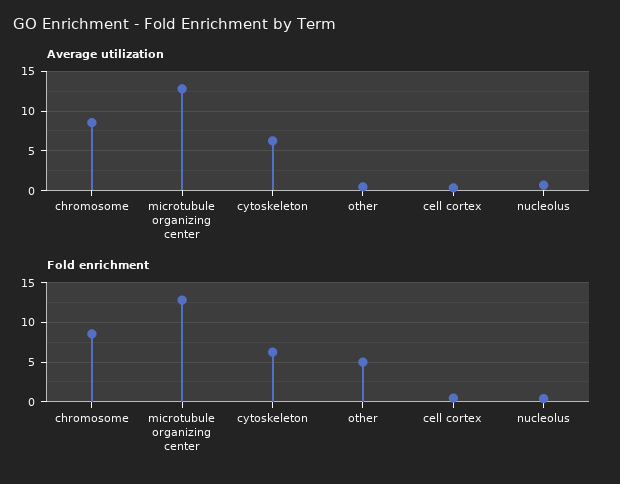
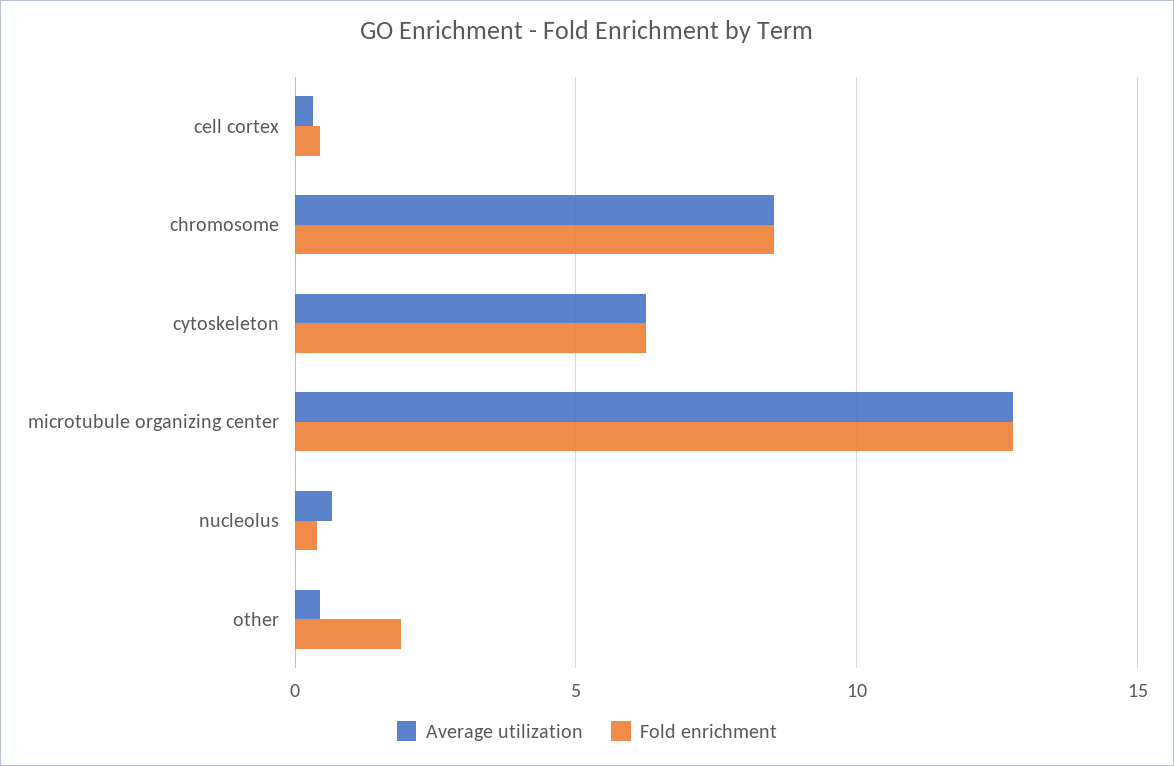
  {
    "Average utilization": {
      "chromosome": 8.5,
      "microtubule organizing center": 13,
      "cytoskeleton": 6,
      "other": 0.5,
      "cell cortex": 0.5,
      "nucleolus": 0.5
    },
    "Fold enrichment": {
      "chromosome": 8.5,
      "microtubule organizing center": 13,
      "cytoskeleton": 6,
-     "other": 5,
+     "other": 2,
      "cell cortex": 0.5,
      "nucleolus": 0.5
    }
  }

